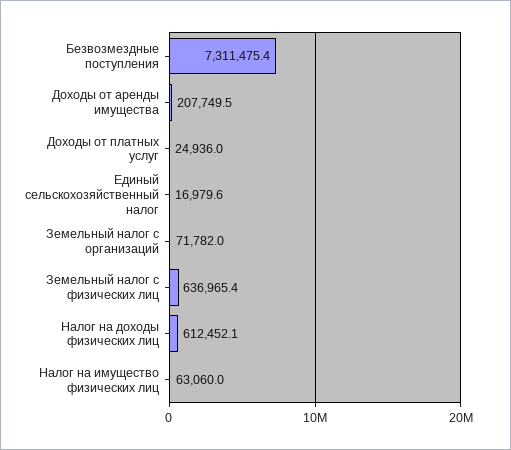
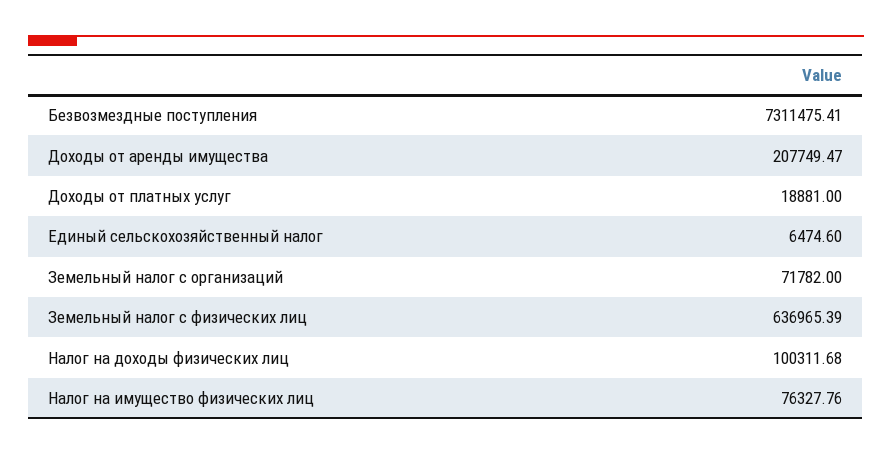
  {
    "Безвозмездные поступления": 7311475.41,
    "Доходы от аренды имущества": 207749.47,
-   "Доходы от платных услуг": 24936,
+   "Доходы от платных услуг": 18881,
-   "Единый сельскохозяйственный налог": 16979.6,
+   "Единый сельскохозяйственный налог": 6474.6,
    "Земельный налог с организаций": 71782,
    "Земельный налог с физических лиц": 636965.39,
-   "Налог на доходы физических лиц": 612452.1,
+   "Налог на доходы физических лиц": 100311.68,
-   "Налог на имущество физических лиц": 63060
+   "Налог на имущество физических лиц": 76327.76
  }

